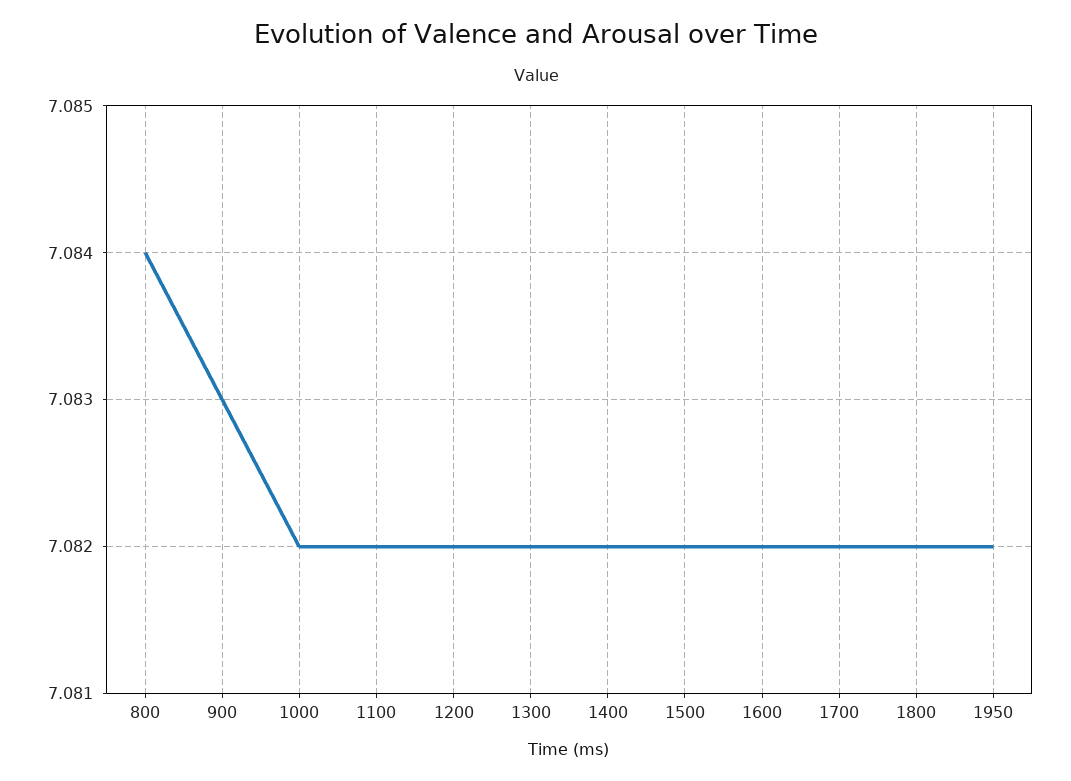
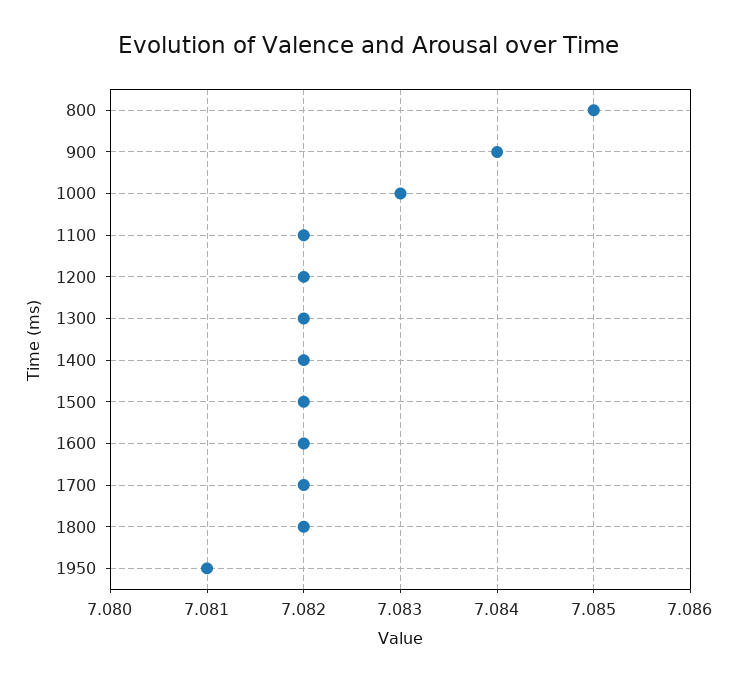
  {
-   "800": 7.084,
+   "800": 7.085,
-   "900": 7.083,
+   "900": 7.084,
-   "1000": 7.082,
+   "1000": 7.083,
    "1100": 7.082,
    "1200": 7.082,
    "1300": 7.082,
    "1400": 7.082,
    "1500": 7.082,
    "1600": 7.082,
    "1700": 7.082,
    "1800": 7.082,
-   "1950": 7.082
+   "1950": 7.081
  }

